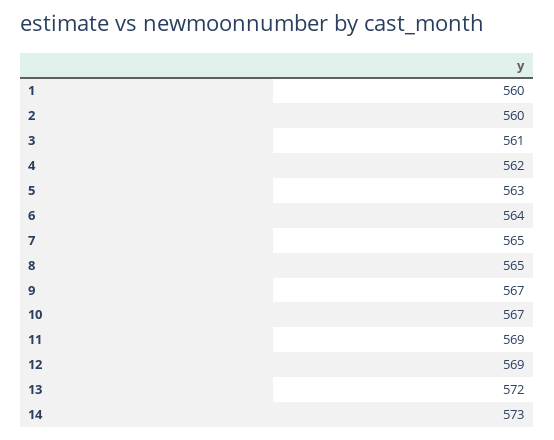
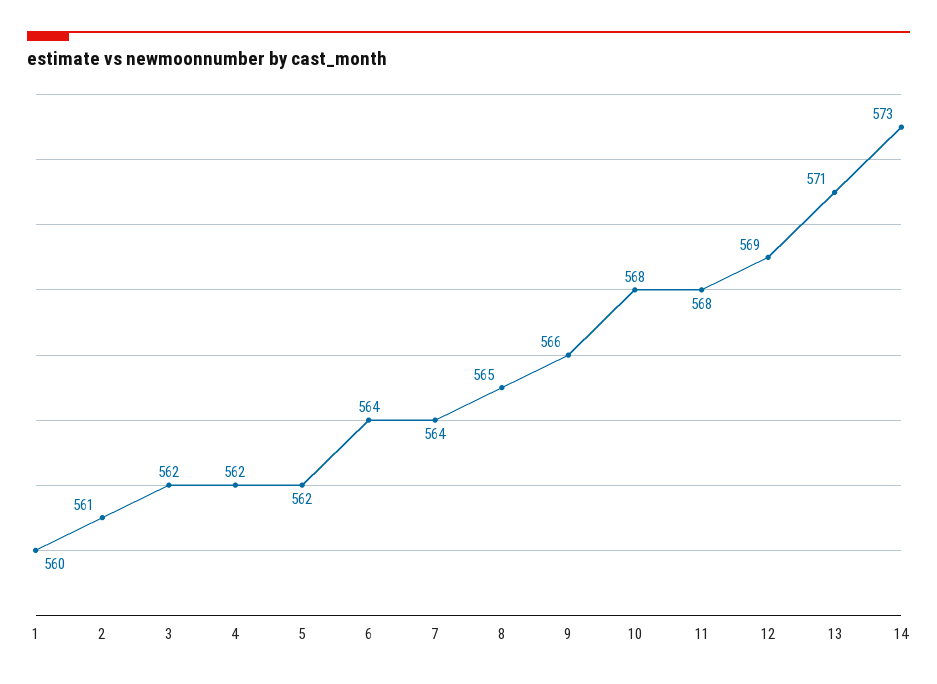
  {
    "1": 560,
-   "2": 560,
+   "2": 561,
-   "3": 561,
+   "3": 562,
    "4": 562,
-   "5": 563,
+   "5": 562,
    "6": 564,
-   "7": 565,
+   "7": 564,
    "8": 565,
-   "9": 567,
+   "9": 566,
-   "10": 567,
+   "10": 568,
-   "11": 569,
+   "11": 568,
    "12": 569,
-   "13": 572,
+   "13": 571,
    "14": 573
  }

